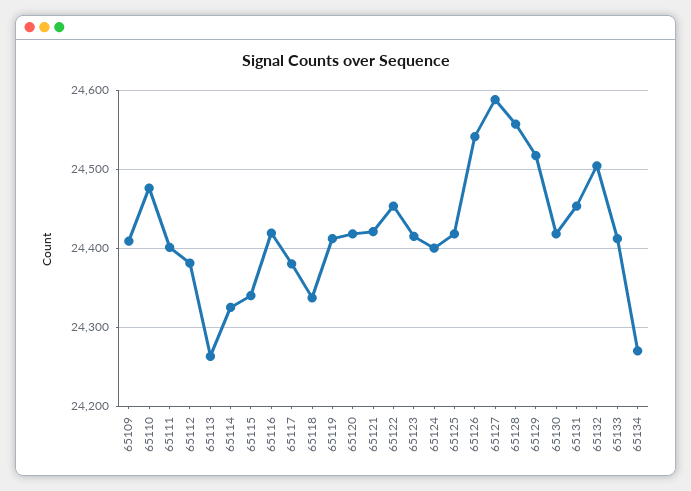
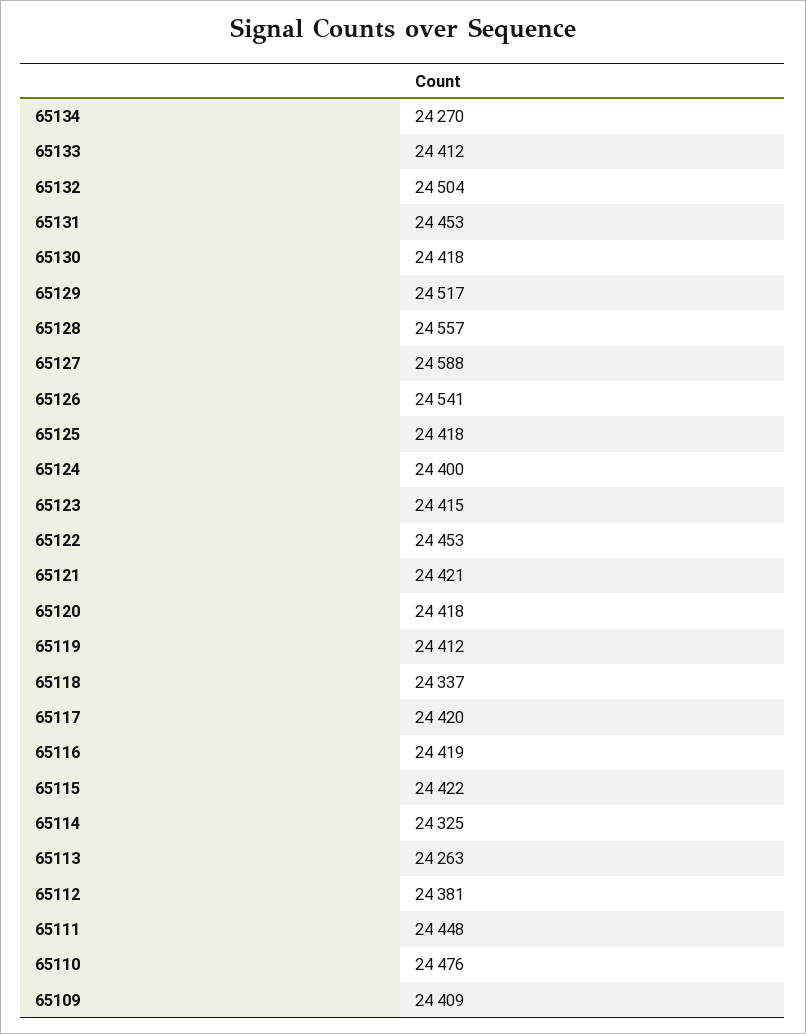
  {
    "65109": 24409,
    "65110": 24476,
-   "65111": 24400,
+   "65111": 24448,
    "65112": 24381,
    "65113": 24263,
    "65114": 24325,
-   "65115": 24340,
+   "65115": 24422,
    "65116": 24419,
-   "65117": 24380,
+   "65117": 24420,
    "65118": 24337,
    "65119": 24412,
    "65120": 24418,
    "65121": 24421,
    "65122": 24453,
    "65123": 24415,
    "65124": 24400,
    "65125": 24418,
    "65126": 24541,
    "65127": 24588,
    "65128": 24557,
    "65129": 24517,
    "65130": 24418,
    "65131": 24453,
    "65132": 24504,
    "65133": 24412,
    "65134": 24270
  }

